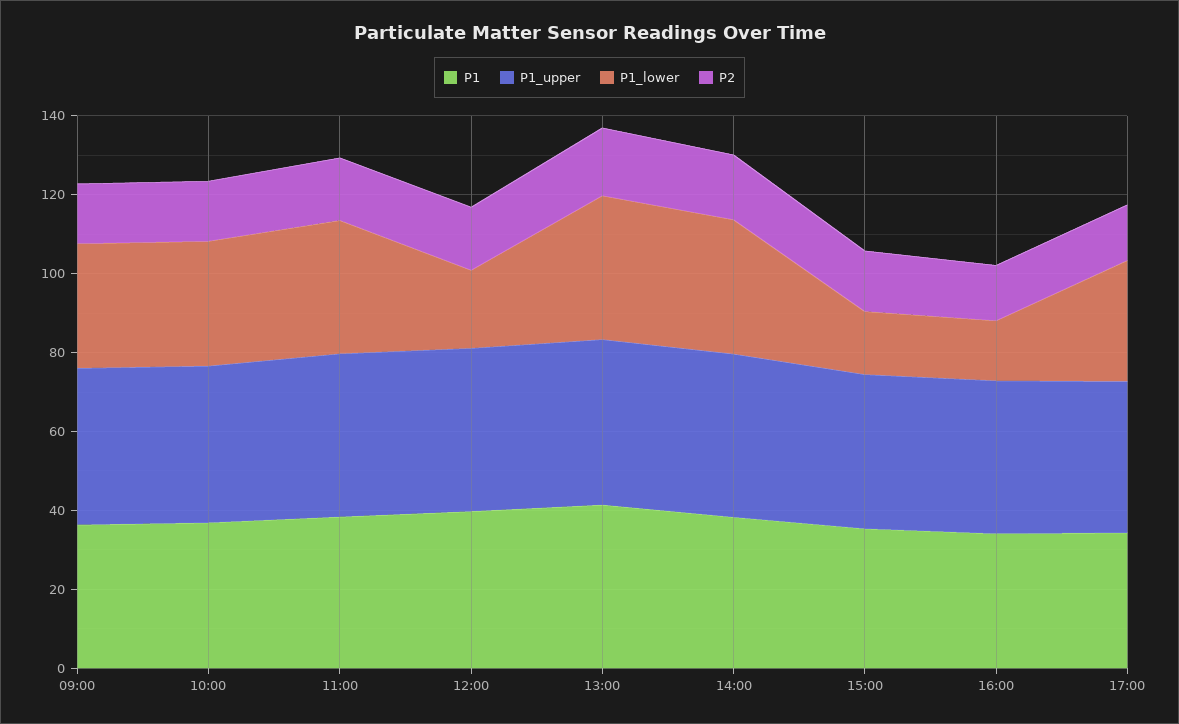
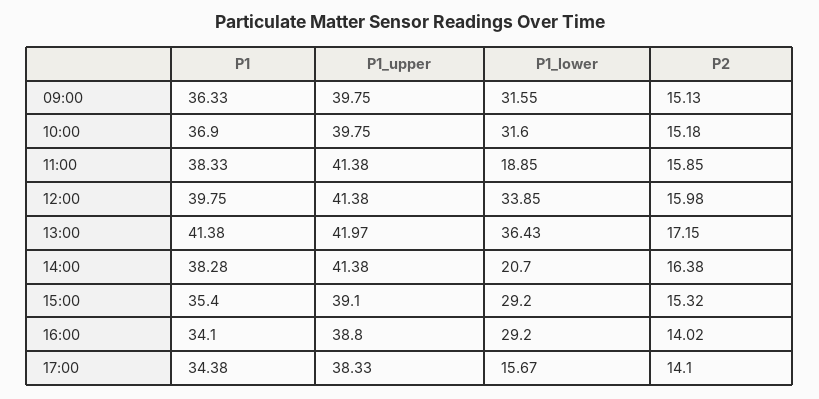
  {
    "P1": {
      "09:00": 36.33,
      "10:00": 36.9,
      "11:00": 38.33,
      "12:00": 39.75,
      "13:00": 41.38,
      "14:00": 38.28,
      "15:00": 35.4,
      "16:00": 34.1,
      "17:00": 34.38
    },
    "P1_upper": {
      "09:00": 39.75,
      "10:00": 39.75,
      "11:00": 41.38,
      "12:00": 41.38,
      "13:00": 41.97,
      "14:00": 41.38,
      "15:00": 39.1,
      "16:00": 38.8,
      "17:00": 38.33
    },
    "P1_lower": {
      "09:00": 31.55,
      "10:00": 31.6,
-     "11:00": 35,
+     "11:00": 18.85,
-     "12:00": 20,
+     "12:00": 33.85,
      "13:00": 36.43,
-     "14:00": 35,
+     "14:00": 20.7,
-     "15:00": 15,
+     "15:00": 29.2,
-     "16:00": 15,
+     "16:00": 29.2,
-     "17:00": 30
+     "17:00": 15.67
    },
    "P2": {
      "09:00": 15.13,
      "10:00": 15.18,
      "11:00": 15.85,
      "12:00": 15.98,
      "13:00": 17.15,
      "14:00": 16.38,
      "15:00": 15.32,
      "16:00": 14.02,
      "17:00": 14.1
    }
  }

